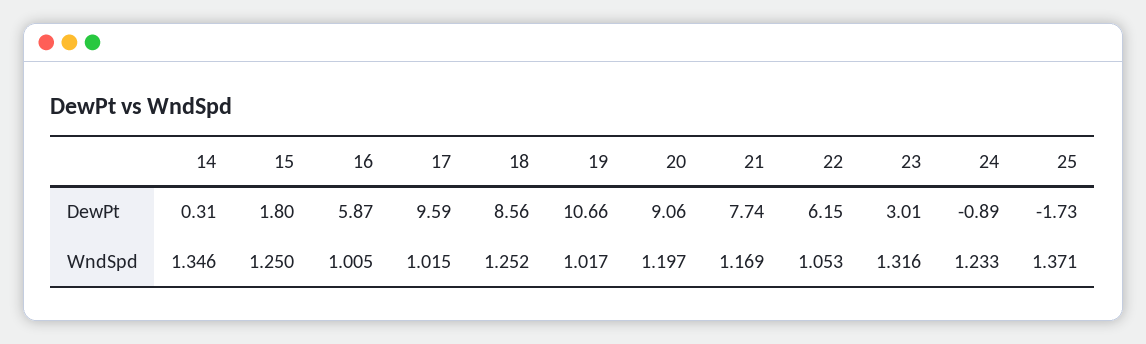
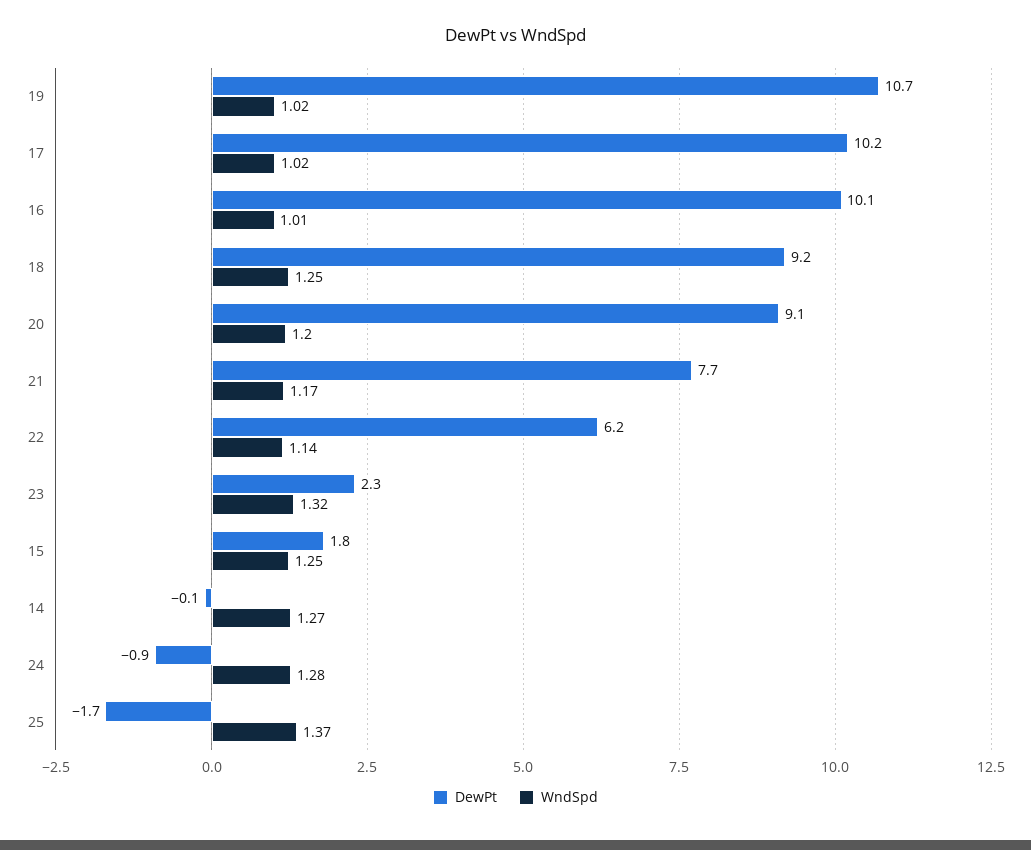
  {
    "DewPt": {
-     "14": 0.31,
+     "14": -0.1,
      "15": 1.8,
-     "16": 5.87,
+     "16": 10.1,
-     "17": 9.59,
+     "17": 10.2,
-     "18": 8.56,
+     "18": 9.2,
      "19": 10.66,
      "20": 9.06,
      "21": 7.74,
      "22": 6.15,
-     "23": 3.01,
+     "23": 2.3,
      "24": -0.89,
      "25": -1.73
    },
    "WndSpd": {
-     "14": 1.346,
+     "14": 1.27,
      "15": 1.25,
      "16": 1.005,
      "17": 1.015,
      "18": 1.252,
      "19": 1.017,
      "20": 1.197,
      "21": 1.169,
-     "22": 1.053,
+     "22": 1.14,
      "23": 1.316,
-     "24": 1.233,
+     "24": 1.28,
      "25": 1.371
    }
  }

